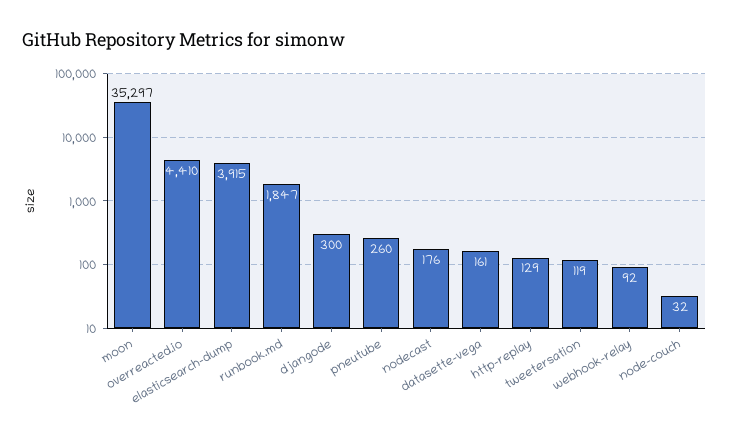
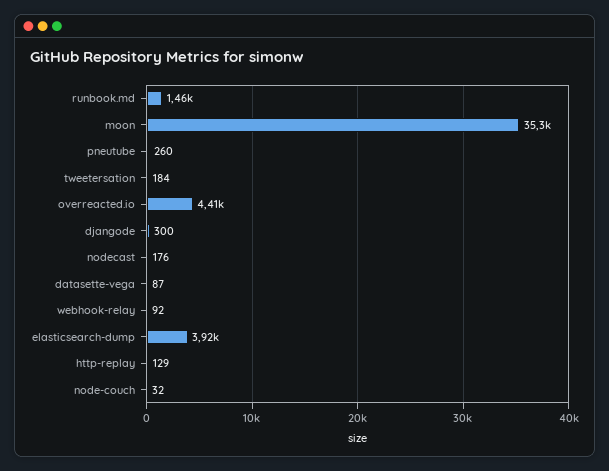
  {
    "moon": 35297,
    "overreacted.io": 4410,
    "elasticsearch-dump": 3915,
-   "runbook.md": 1847,
+   "runbook.md": 1460,
    "djangode": 300,
    "pneutube": 260,
    "nodecast": 176,
-   "datasette-vega": 161,
+   "datasette-vega": 87,
    "http-replay": 129,
-   "tweetersation": 119,
+   "tweetersation": 184,
    "webhook-relay": 92,
    "node-couch": 32
  }

